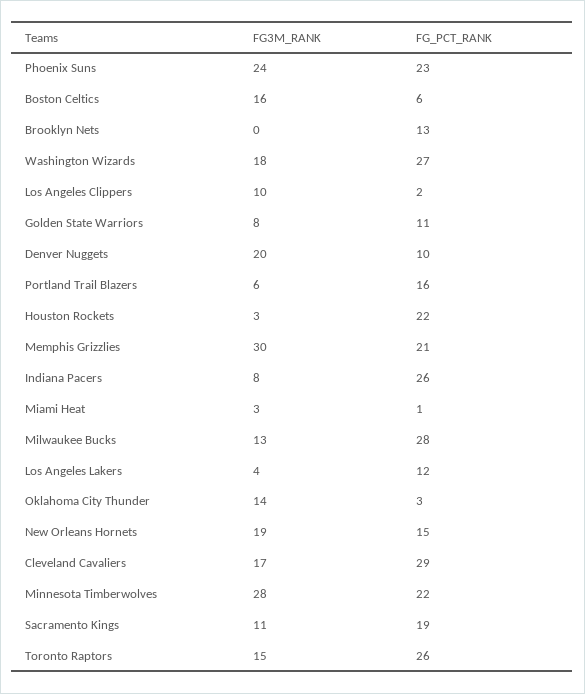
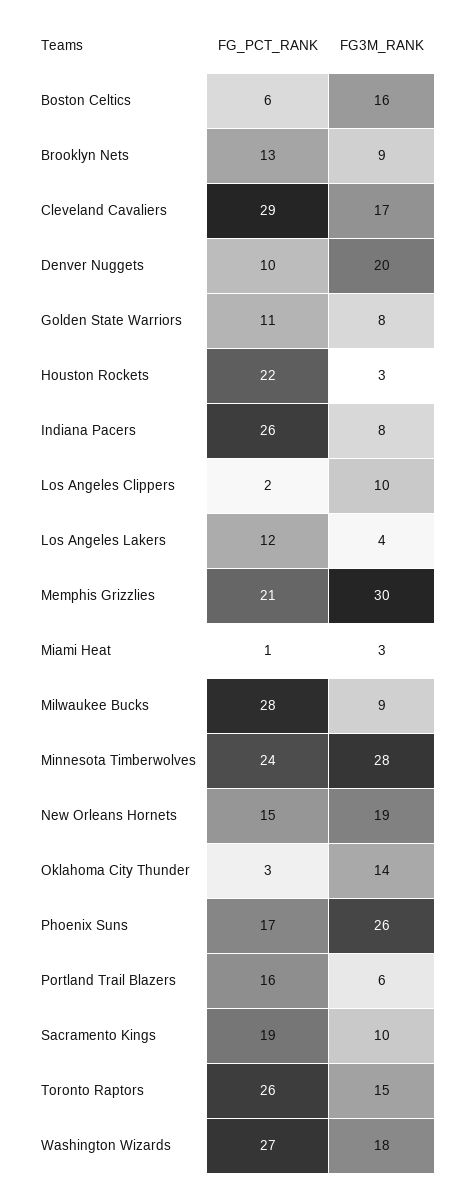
  {
    "FG3M_RANK": {
-     "Phoenix Suns": 24,
+     "Phoenix Suns": 26,
      "Boston Celtics": 16,
-     "Brooklyn Nets": 0,
+     "Brooklyn Nets": 9,
      "Washington Wizards": 18,
      "Los Angeles Clippers": 10,
      "Golden State Warriors": 8,
      "Denver Nuggets": 20,
      "Portland Trail Blazers": 6,
      "Houston Rockets": 3,
      "Memphis Grizzlies": 30,
      "Indiana Pacers": 8,
      "Miami Heat": 3,
-     "Milwaukee Bucks": 13,
+     "Milwaukee Bucks": 9,
      "Los Angeles Lakers": 4,
      "Oklahoma City Thunder": 14,
      "New Orleans Hornets": 19,
      "Cleveland Cavaliers": 17,
      "Minnesota Timberwolves": 28,
-     "Sacramento Kings": 11,
+     "Sacramento Kings": 10,
      "Toronto Raptors": 15
    },
    "FG_PCT_RANK": {
-     "Phoenix Suns": 23,
+     "Phoenix Suns": 17,
      "Boston Celtics": 6,
      "Brooklyn Nets": 13,
      "Washington Wizards": 27,
      "Los Angeles Clippers": 2,
      "Golden State Warriors": 11,
      "Denver Nuggets": 10,
      "Portland Trail Blazers": 16,
      "Houston Rockets": 22,
      "Memphis Grizzlies": 21,
      "Indiana Pacers": 26,
      "Miami Heat": 1,
      "Milwaukee Bucks": 28,
      "Los Angeles Lakers": 12,
      "Oklahoma City Thunder": 3,
      "New Orleans Hornets": 15,
      "Cleveland Cavaliers": 29,
-     "Minnesota Timberwolves": 22,
+     "Minnesota Timberwolves": 24,
      "Sacramento Kings": 19,
      "Toronto Raptors": 26
    }
  }

